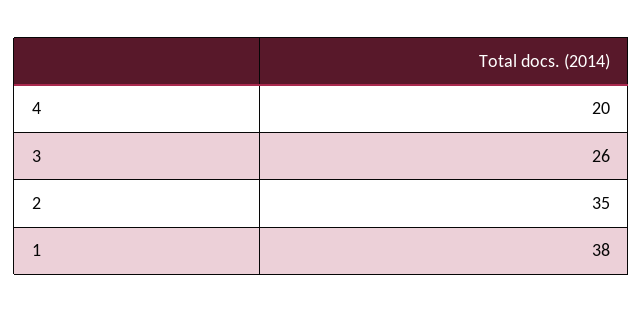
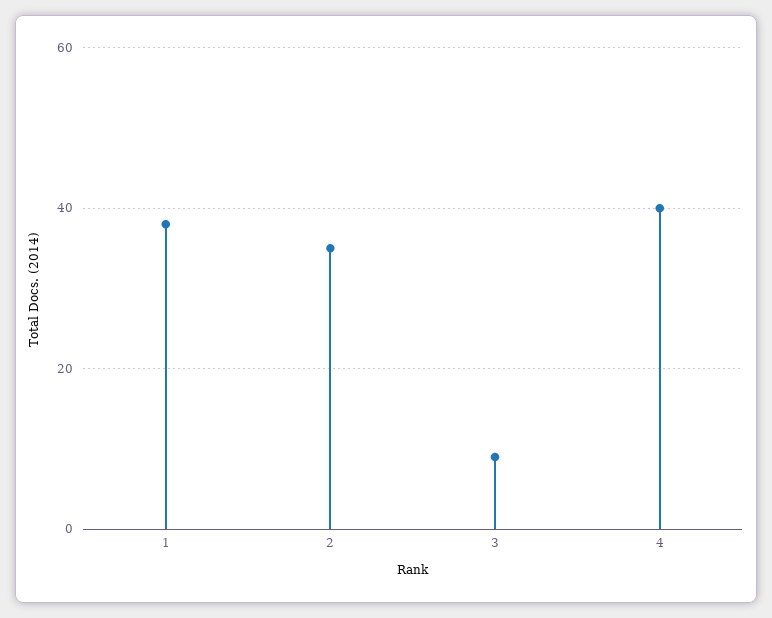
  {
-   "4": 20,
+   "4": 40,
-   "3": 26,
+   "3": 10,
    "2": 35,
    "1": 38
  }

